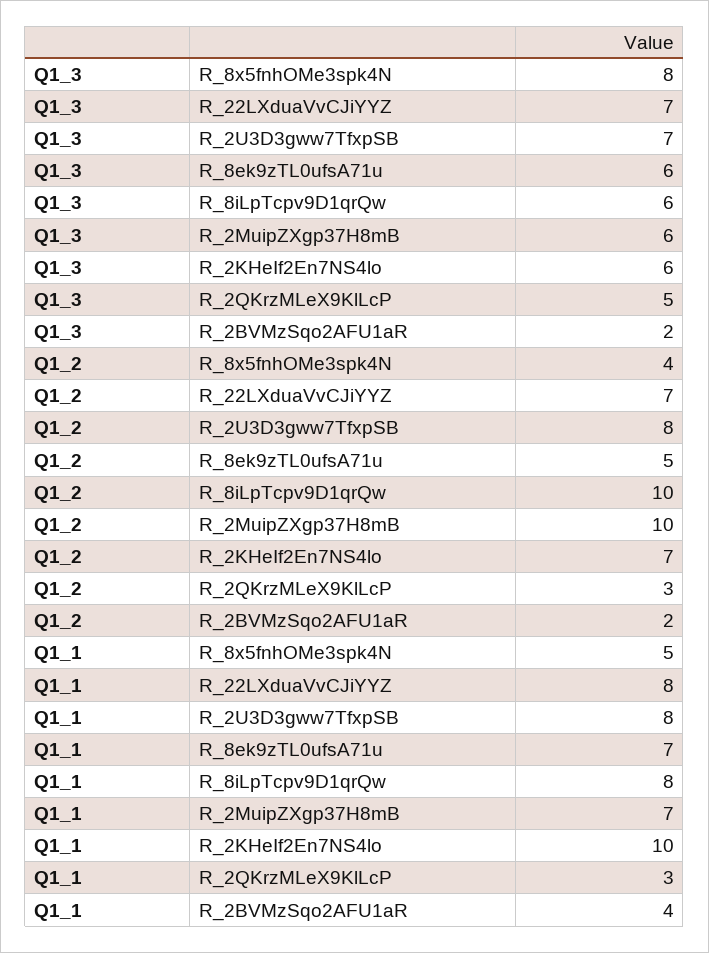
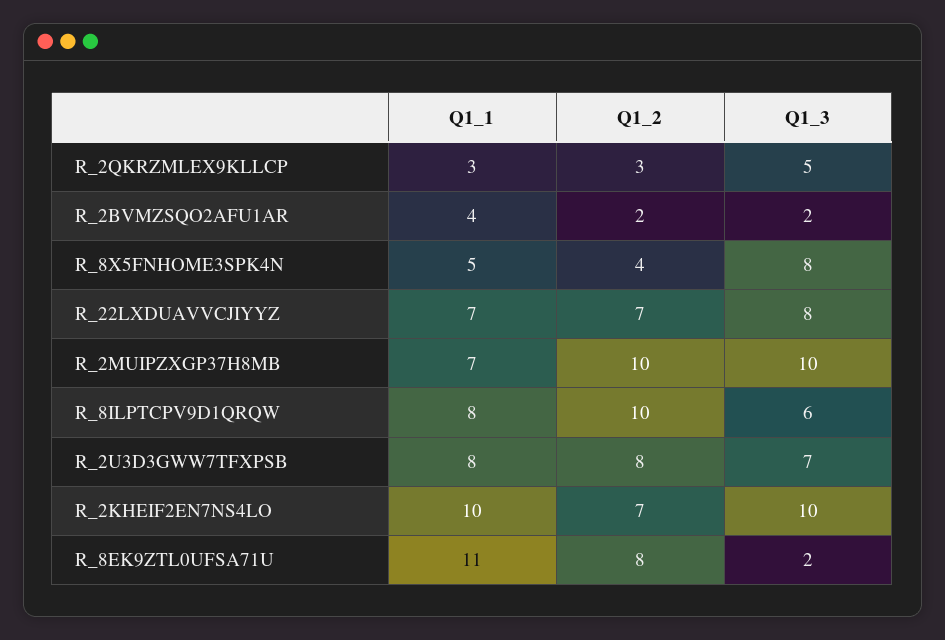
  {
    "Q1_3": {
      "R_8x5fnhOMe3spk4N": 8,
-     "R_22LXduaVvCJiYYZ": 7,
+     "R_22LXduaVvCJiYYZ": 8,
      "R_2U3D3gww7TfxpSB": 7,
-     "R_8ek9zTL0ufsA71u": 6,
+     "R_8ek9zTL0ufsA71u": 2,
      "R_8iLpTcpv9D1qrQw": 6,
-     "R_2MuipZXgp37H8mB": 6,
+     "R_2MuipZXgp37H8mB": 10,
-     "R_2KHeIf2En7NS4lo": 6,
+     "R_2KHeIf2En7NS4lo": 10,
      "R_2QKrzMLeX9KlLcP": 5,
      "R_2BVMzSqo2AFU1aR": 2
    },
    "Q1_2": {
      "R_8x5fnhOMe3spk4N": 4,
      "R_22LXduaVvCJiYYZ": 7,
      "R_2U3D3gww7TfxpSB": 8,
-     "R_8ek9zTL0ufsA71u": 5,
+     "R_8ek9zTL0ufsA71u": 8,
      "R_8iLpTcpv9D1qrQw": 10,
      "R_2MuipZXgp37H8mB": 10,
      "R_2KHeIf2En7NS4lo": 7,
      "R_2QKrzMLeX9KlLcP": 3,
      "R_2BVMzSqo2AFU1aR": 2
    },
    "Q1_1": {
      "R_8x5fnhOMe3spk4N": 5,
-     "R_22LXduaVvCJiYYZ": 8,
+     "R_22LXduaVvCJiYYZ": 7,
      "R_2U3D3gww7TfxpSB": 8,
-     "R_8ek9zTL0ufsA71u": 7,
+     "R_8ek9zTL0ufsA71u": 11,
      "R_8iLpTcpv9D1qrQw": 8,
      "R_2MuipZXgp37H8mB": 7,
      "R_2KHeIf2En7NS4lo": 10,
      "R_2QKrzMLeX9KlLcP": 3,
      "R_2BVMzSqo2AFU1aR": 4
    }
  }

